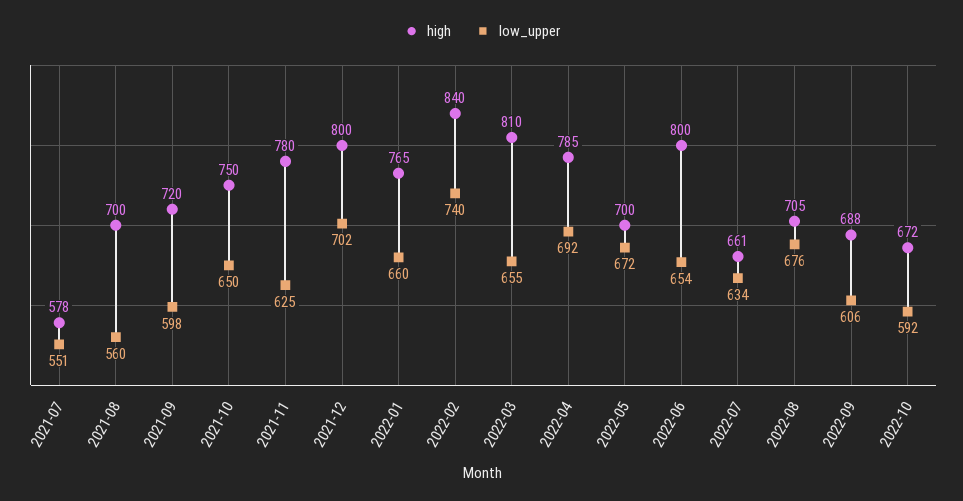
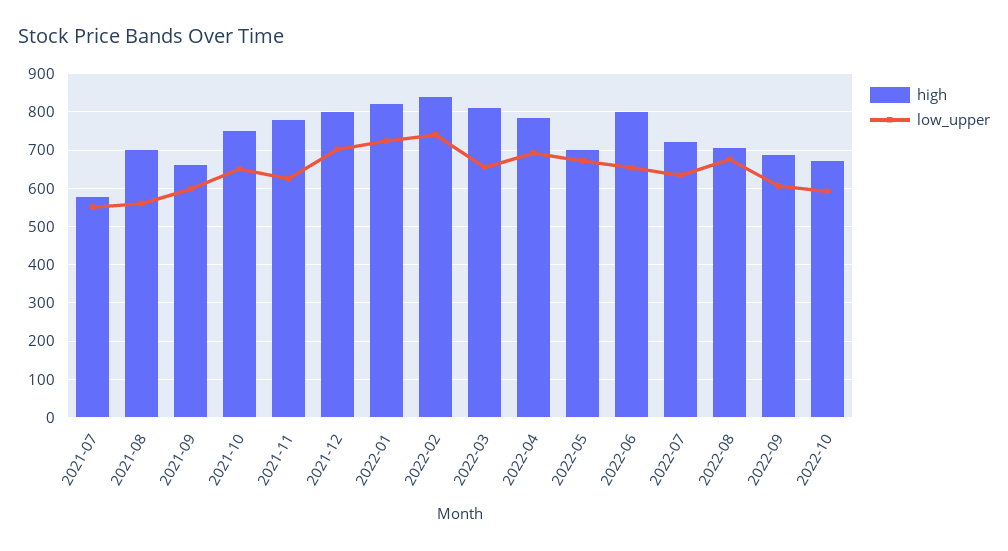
  {
    "high": {
      "2021-07": 578,
      "2021-08": 700,
-     "2021-09": 720,
+     "2021-09": 660,
      "2021-10": 750,
      "2021-11": 780,
      "2021-12": 800,
-     "2022-01": 765,
+     "2022-01": 820,
      "2022-02": 840,
      "2022-03": 810,
      "2022-04": 785,
      "2022-05": 700,
      "2022-06": 800,
-     "2022-07": 661,
+     "2022-07": 720,
      "2022-08": 705,
      "2022-09": 688,
      "2022-10": 672
    },
    "low_upper": {
      "2021-07": 551,
      "2021-08": 560,
      "2021-09": 598,
      "2021-10": 650,
      "2021-11": 625,
      "2021-12": 702,
-     "2022-01": 660,
+     "2022-01": 720,
      "2022-02": 740,
      "2022-03": 655,
      "2022-04": 692,
      "2022-05": 672,
      "2022-06": 654,
      "2022-07": 634,
      "2022-08": 676,
      "2022-09": 606,
      "2022-10": 592
    }
  }

